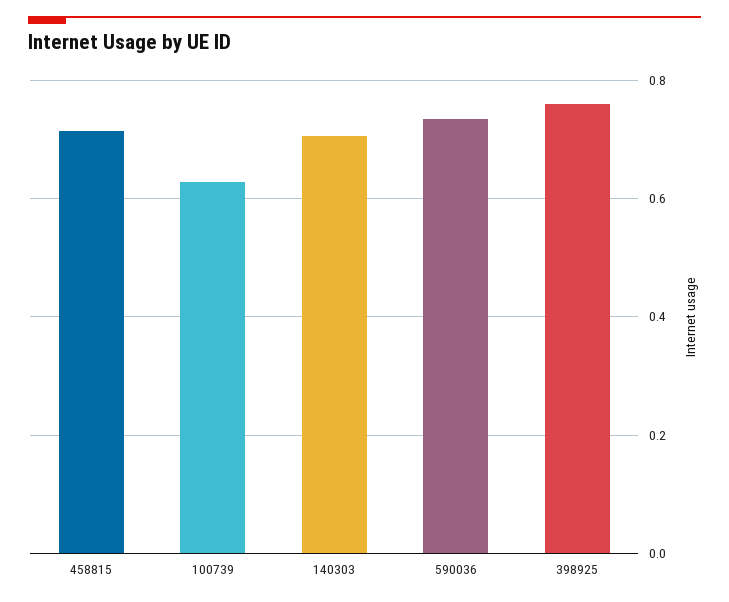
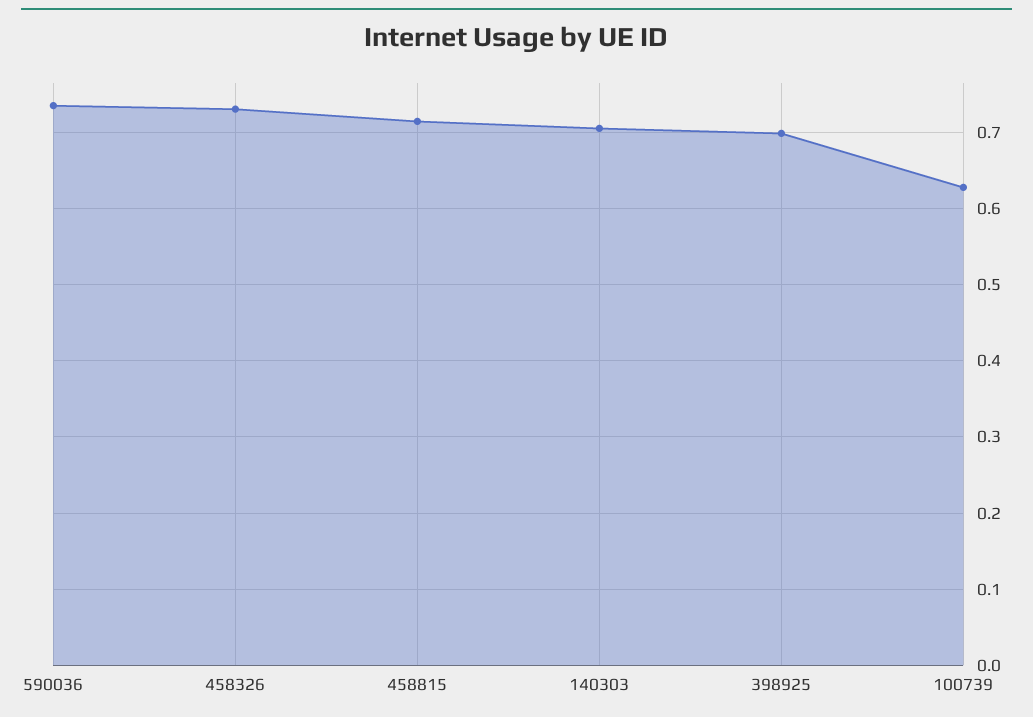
  {
    "458815": 0.71,
    "100739": 0.63,
    "140303": 0.7,
    "590036": 0.73,
-   "398925": 0.76
+   "398925": 0.7,
+   "458326": 0.73
  }

